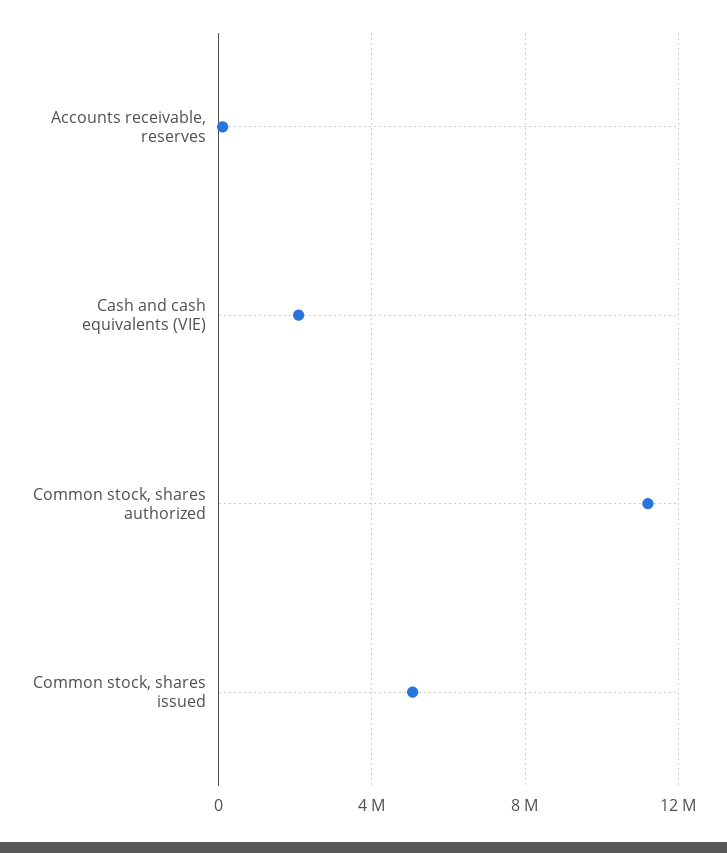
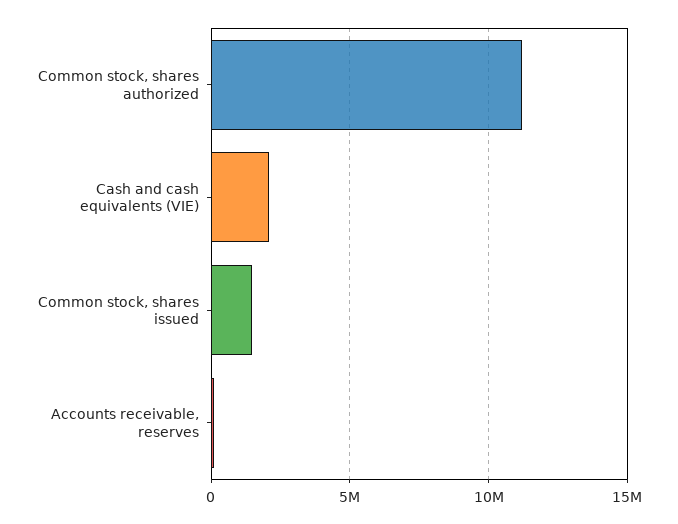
  {
    "Accounts receivable, reserves": 0,
    "Cash and cash equivalents (VIE)": 2000000,
    "Common stock, shares authorized": 11000000,
-   "Common stock, shares issued": 5000000
+   "Common stock, shares issued": 1500000
  }

